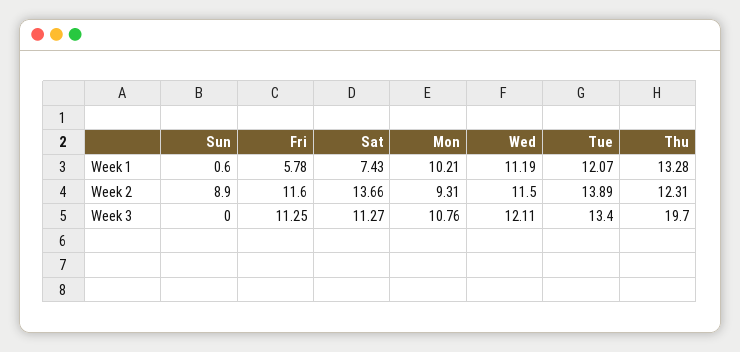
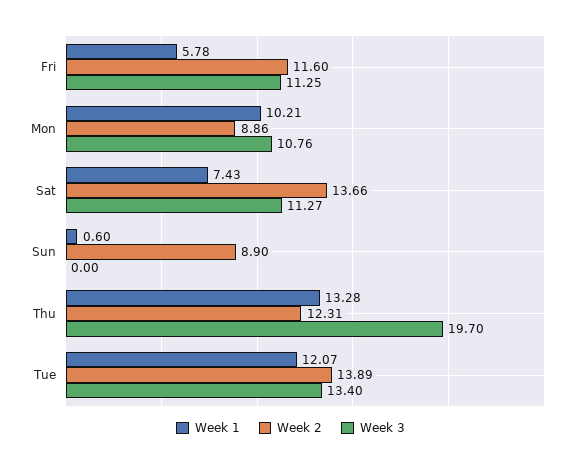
  {
    "Week 1": {
      "Sun": 0.6,
      "Fri": 5.78,
      "Sat": 7.43,
      "Mon": 10.21,
-     "Wed": 11.19,
      "Tue": 12.07,
      "Thu": 13.28
    },
    "Week 2": {
      "Sun": 8.9,
      "Fri": 11.6,
      "Sat": 13.66,
-     "Mon": 9.31,
+     "Mon": 8.86,
-     "Wed": 11.5,
      "Tue": 13.89,
      "Thu": 12.31
    },
    "Week 3": {
      "Sun": 0,
      "Fri": 11.25,
      "Sat": 11.27,
      "Mon": 10.76,
-     "Wed": 12.11,
      "Tue": 13.4,
      "Thu": 19.7
    }
  }

